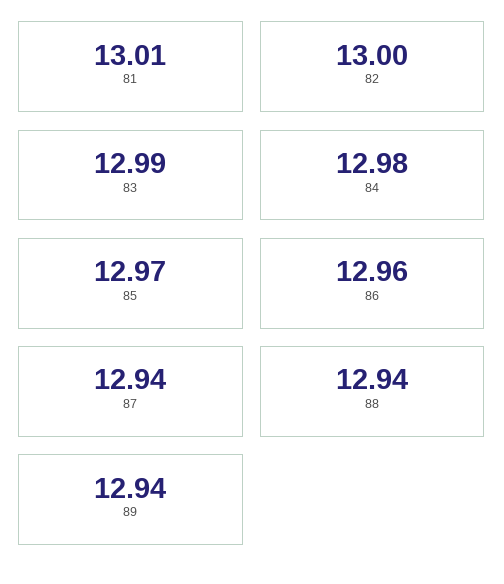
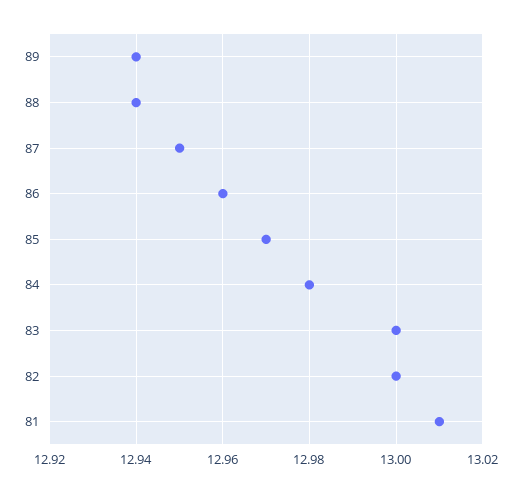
  {
    "81": 13.01,
    "82": 13,
-   "83": 12.99,
+   "83": 13,
    "84": 12.98,
    "85": 12.97,
    "86": 12.96,
-   "87": 12.94,
+   "87": 12.95,
    "88": 12.94,
    "89": 12.94
  }

